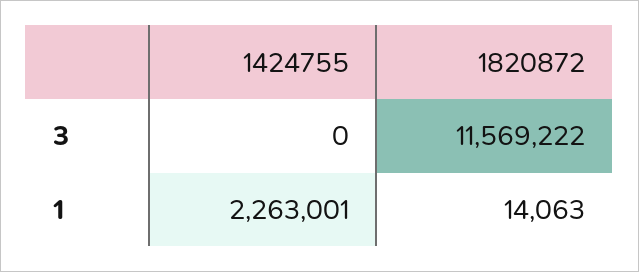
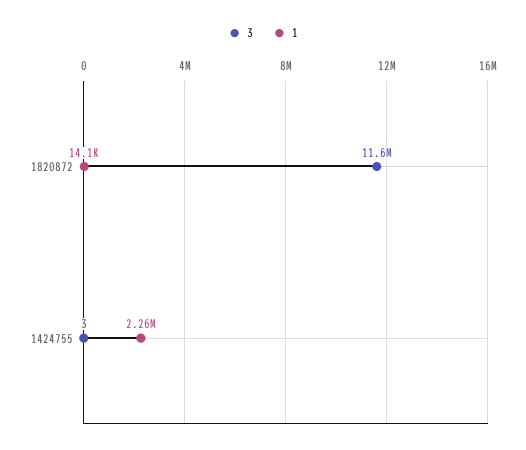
  {
    "3": {
-     "1424755": 0,
+     "1424755": 3,
      "1820872": 11569222
    },
    "1": {
      "1424755": 2263001,
      "1820872": 14063
    }
  }

